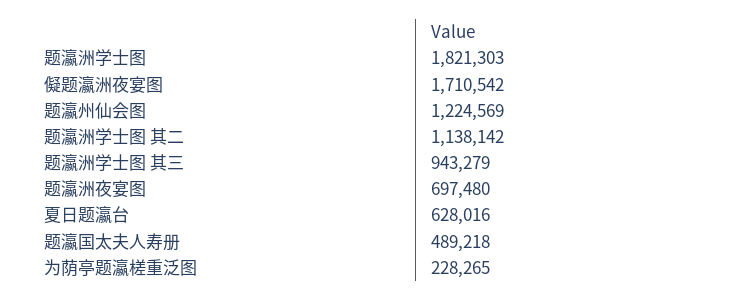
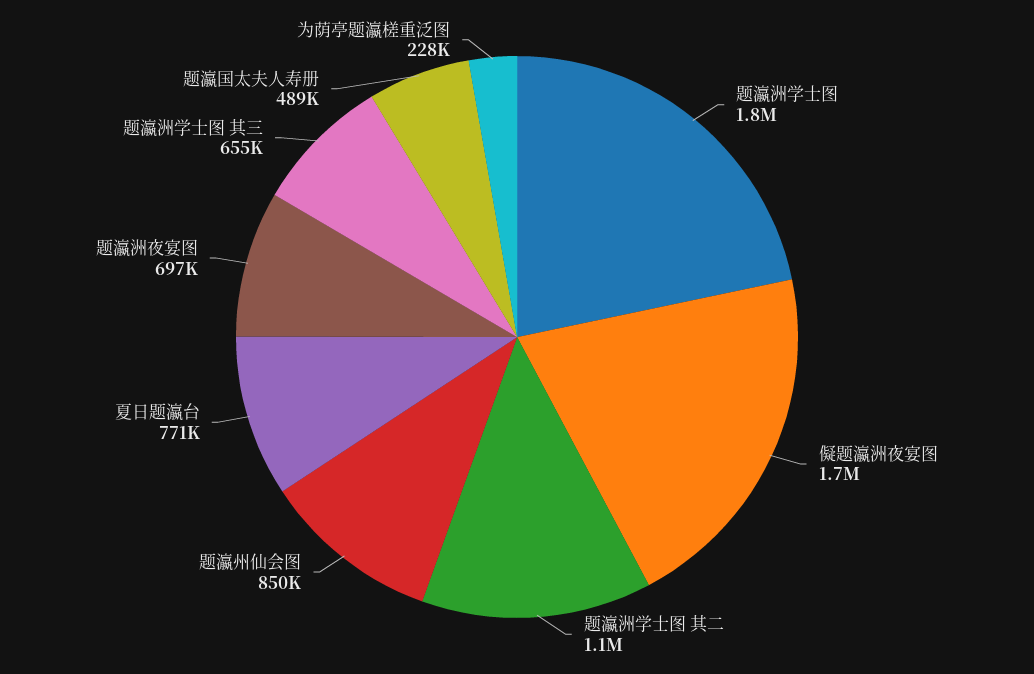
  {
    "题瀛洲学士图": 1821303,
    "儗题瀛洲夜宴图": 1710542,
-   "题瀛州仙会图": 1224569,
+   "题瀛州仙会图": 850000,
    "题瀛洲学士图 其二": 1138142,
-   "题瀛洲学士图 其三": 943279,
+   "题瀛洲学士图 其三": 655000,
    "题瀛洲夜宴图": 697480,
-   "夏日题瀛台": 628016,
+   "夏日题瀛台": 771000,
    "题瀛国太夫人寿册": 489218,
    "为荫亭题瀛槎重泛图": 228265
  }

